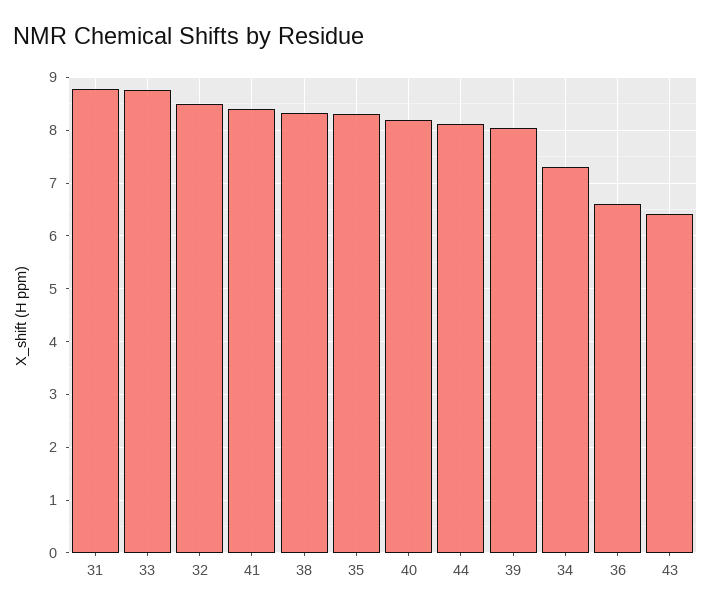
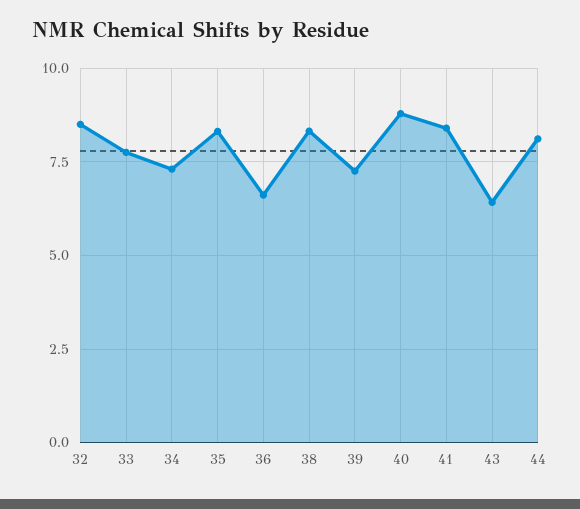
  {
-   "31": 8.8,
-   "33": 8.8,
+   "33": 7.75,
    "32": 8.6,
    "41": 8.4,
    "38": 8.4,
    "35": 8.4,
-   "40": 8.2,
+   "40": 8.75,
    "44": 8.2,
-   "39": 8,
+   "39": 7.25,
    "34": 7.4,
    "36": 6.6,
    "43": 6.4
  }

